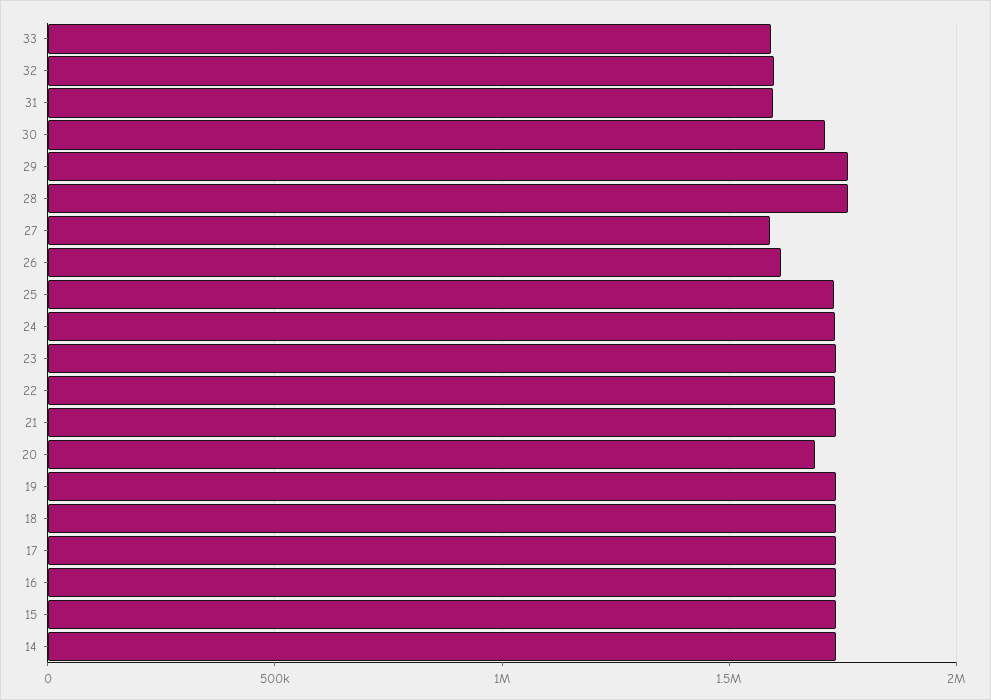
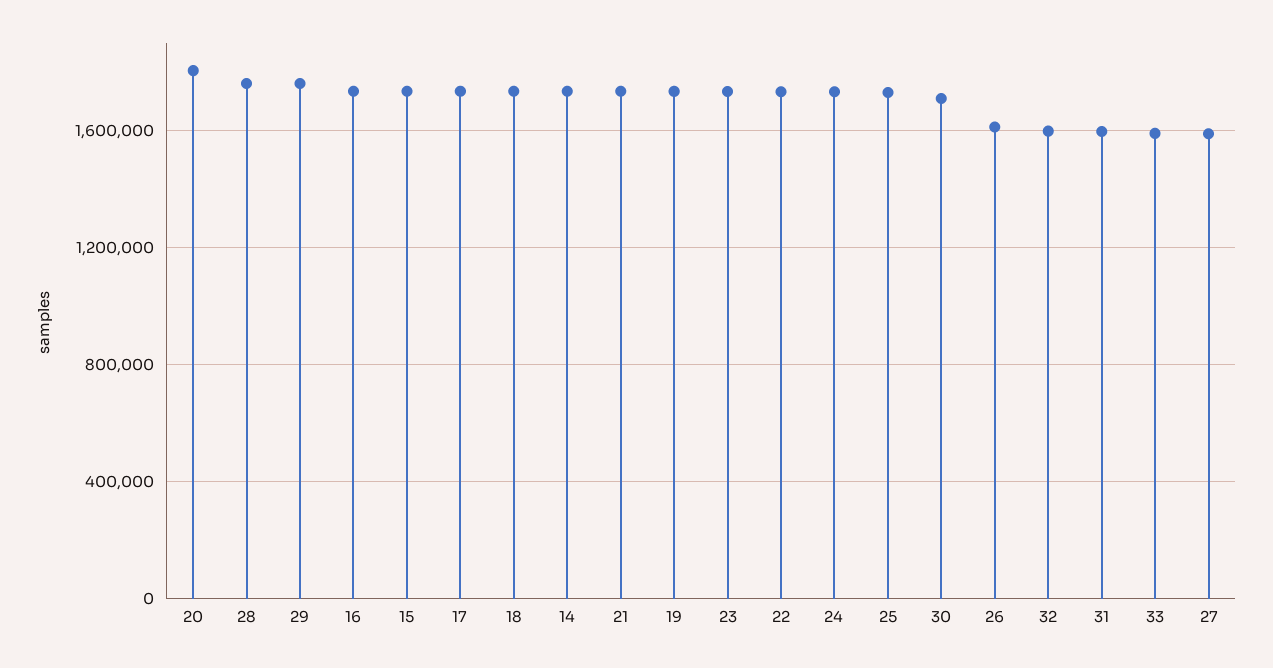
  {
    "33": 1600000,
    "32": 1600000,
    "31": 1600000,
    "30": 1700000,
    "29": 1750000,
    "28": 1750000,
    "27": 1600000,
    "26": 1600000,
    "25": 1750000,
    "24": 1750000,
    "23": 1750000,
    "22": 1750000,
    "21": 1750000,
-   "20": 1700000,
+   "20": 1800000,
    "19": 1750000,
    "18": 1750000,
    "17": 1750000,
    "16": 1750000,
    "15": 1750000,
    "14": 1750000
  }

